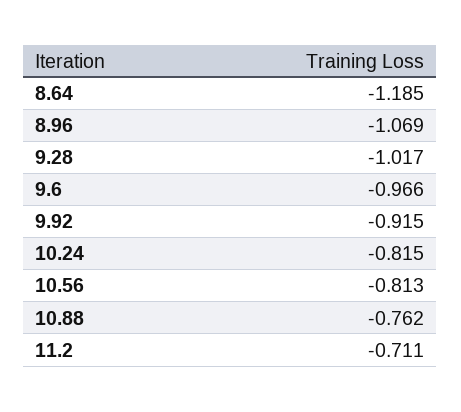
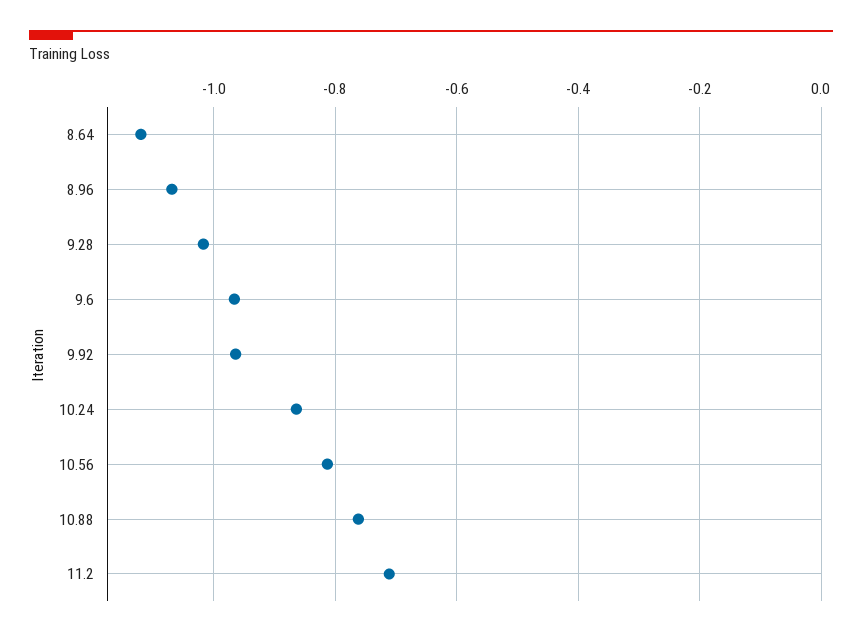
  {
-   "8.64": -1.185,
+   "8.64": -1.12,
    "8.96": -1.069,
    "9.28": -1.017,
    "9.6": -0.966,
-   "9.92": -0.915,
+   "9.92": -0.96,
-   "10.24": -0.815,
+   "10.24": -0.86,
    "10.56": -0.813,
    "10.88": -0.762,
    "11.2": -0.711
  }

